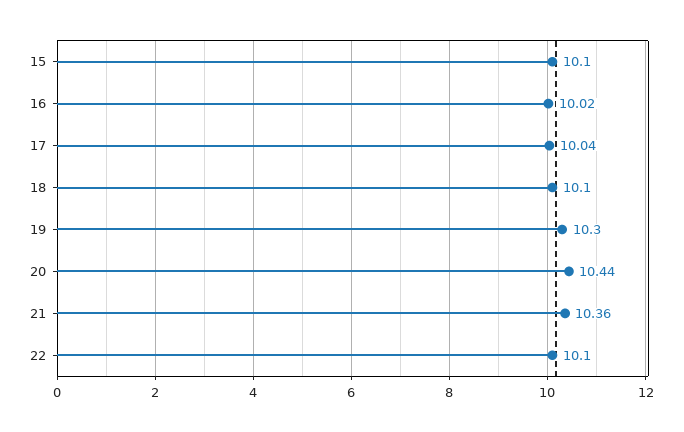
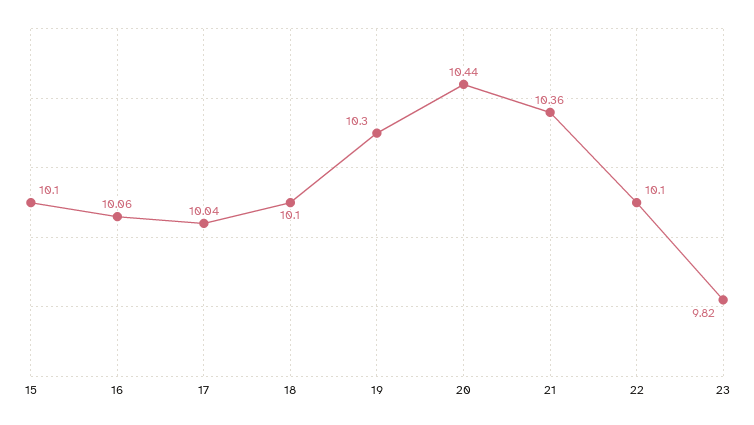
  {
    "15": 10.1,
-   "16": 10.02,
+   "16": 10.06,
    "17": 10.04,
    "18": 10.1,
    "19": 10.3,
    "20": 10.44,
    "21": 10.36,
-   "22": 10.1
+   "22": 10.1,
+   "23": 9.82
  }

